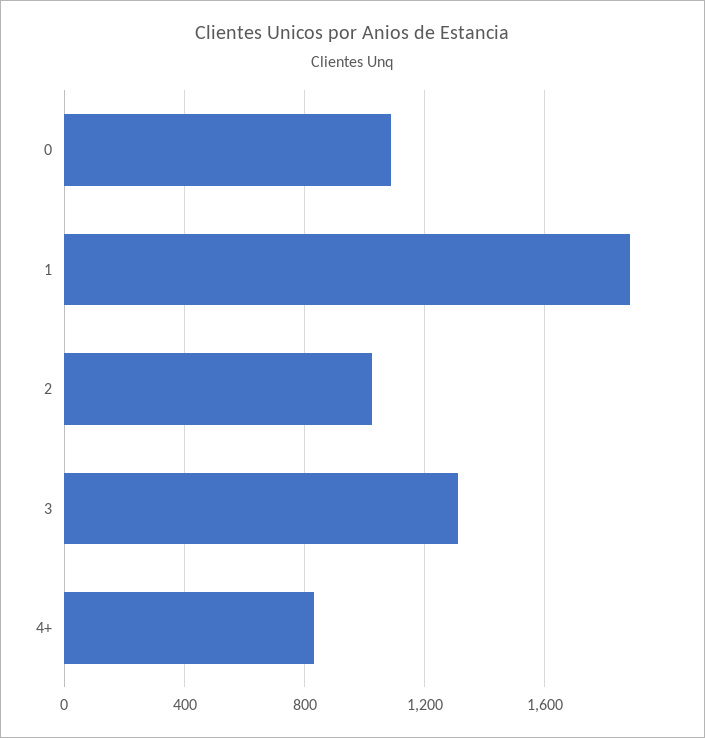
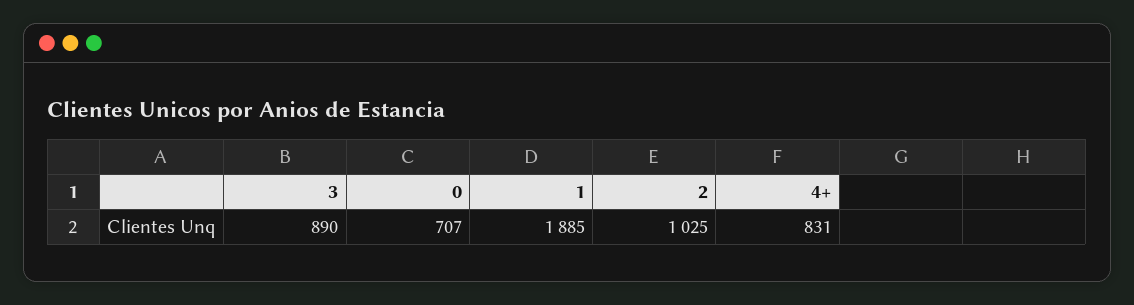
  {
-   "0": 1100,
+   "0": 707,
    "1": 1885,
    "2": 1025,
-   "3": 1300,
+   "3": 890,
    "4+": 831
  }

